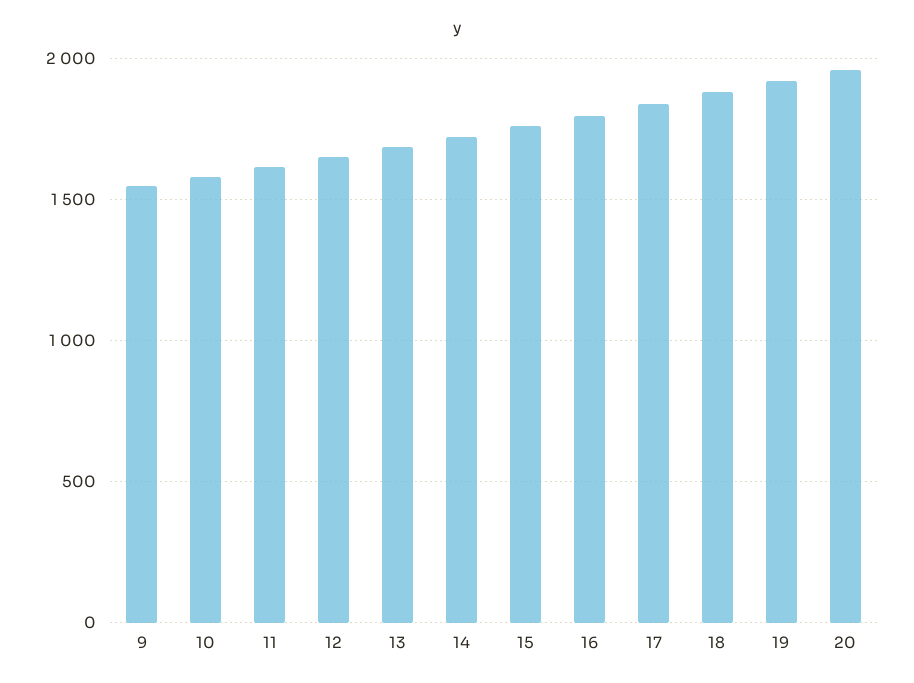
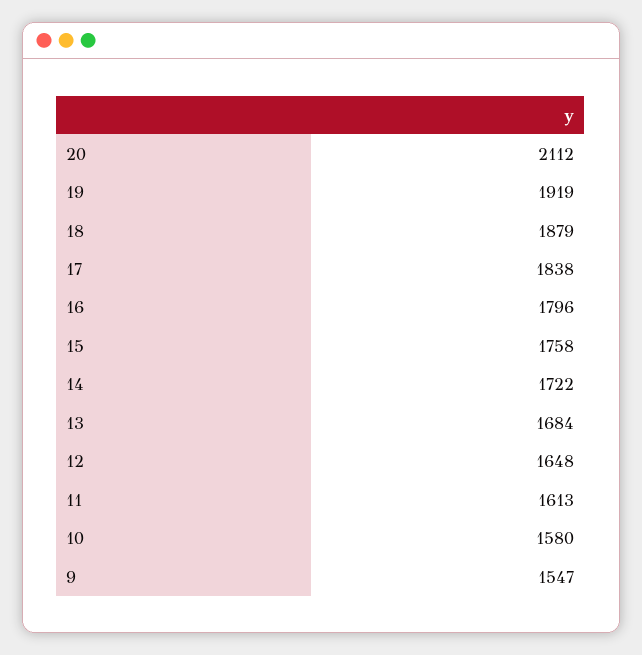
  {
    "9": 1547,
    "10": 1580,
    "11": 1613,
    "12": 1648,
    "13": 1684,
    "14": 1722,
    "15": 1758,
    "16": 1796,
    "17": 1838,
    "18": 1879,
    "19": 1919,
-   "20": 1950
+   "20": 2112
  }

